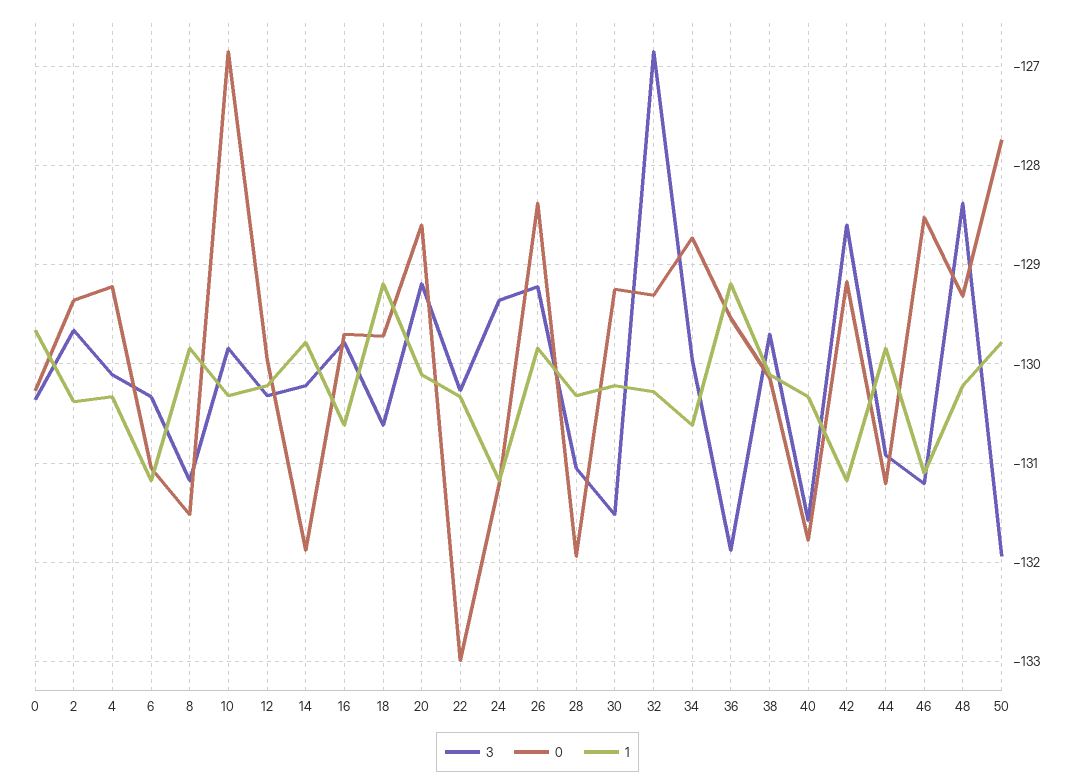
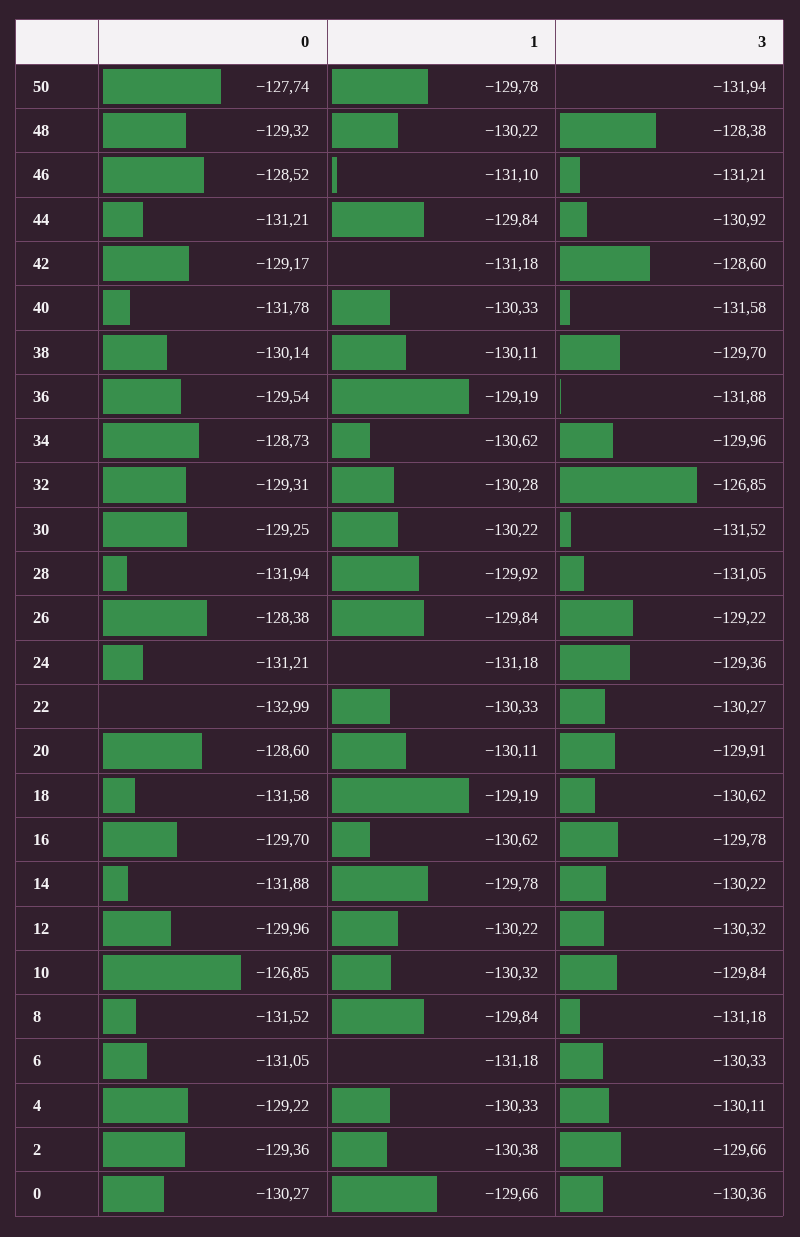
  {
    "3": {
      "0": -130.36,
      "2": -129.66,
      "4": -130.11,
      "6": -130.33,
      "8": -131.18,
      "10": -129.84,
      "12": -130.32,
      "14": -130.22,
      "16": -129.78,
      "18": -130.62,
-     "20": -129.2,
+     "20": -129.91,
      "22": -130.27,
      "24": -129.36,
      "26": -129.22,
      "28": -131.05,
      "30": -131.52,
      "32": -126.85,
      "34": -129.96,
      "36": -131.88,
      "38": -129.7,
      "40": -131.58,
      "42": -128.6,
      "44": -130.92,
      "46": -131.21,
      "48": -128.38,
      "50": -131.94
    },
    "0": {
      "0": -130.27,
      "2": -129.36,
      "4": -129.22,
      "6": -131.05,
      "8": -131.52,
      "10": -126.85,
      "12": -129.96,
      "14": -131.88,
      "16": -129.7,
-     "18": -129.7,
+     "18": -131.58,
      "20": -128.6,
      "22": -132.99,
      "24": -131.21,
      "26": -128.38,
      "28": -131.94,
      "30": -129.25,
      "32": -129.31,
      "34": -128.73,
      "36": -129.54,
      "38": -130.14,
      "40": -131.78,
      "42": -129.17,
      "44": -131.21,
      "46": -128.52,
      "48": -129.32,
      "50": -127.74
    },
    "1": {
      "0": -129.66,
      "2": -130.38,
      "4": -130.33,
      "6": -131.18,
      "8": -129.84,
      "10": -130.32,
      "12": -130.22,
      "14": -129.78,
      "16": -130.62,
      "18": -129.19,
      "20": -130.11,
      "22": -130.33,
      "24": -131.18,
      "26": -129.84,
-     "28": -130.3,
+     "28": -129.92,
      "30": -130.22,
      "32": -130.28,
      "34": -130.62,
      "36": -129.19,
      "38": -130.11,
      "40": -130.33,
      "42": -131.18,
      "44": -129.84,
      "46": -131.1,
      "48": -130.22,
      "50": -129.78
    }
  }

